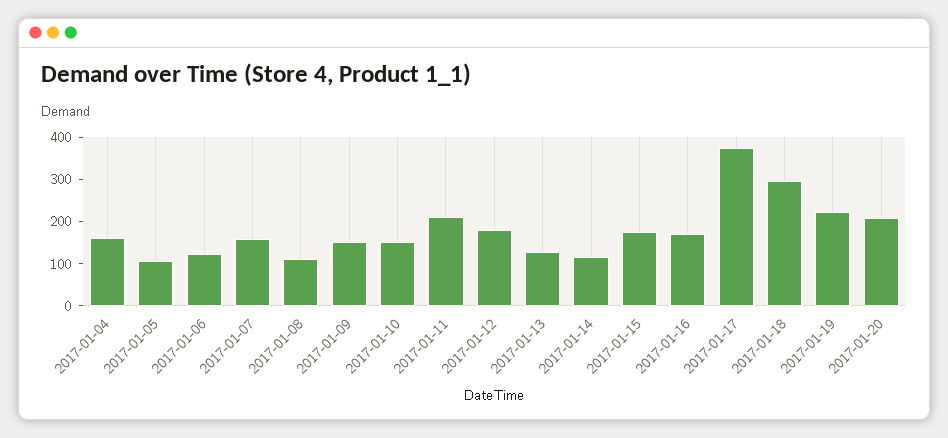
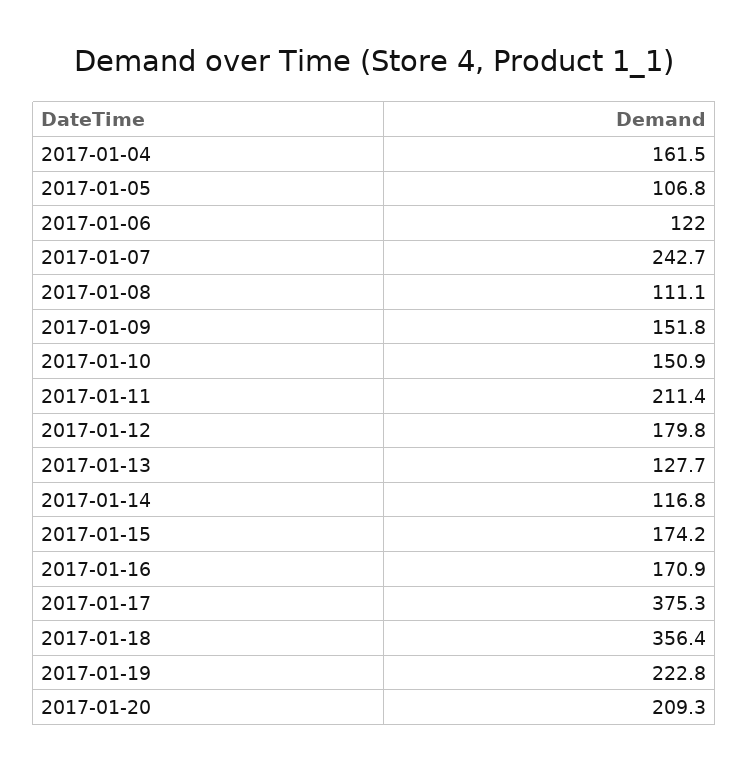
  {
    "2017-01-04": 161.5,
    "2017-01-05": 106.8,
    "2017-01-06": 122,
-   "2017-01-07": 160,
+   "2017-01-07": 242.7,
    "2017-01-08": 111.1,
    "2017-01-09": 151.8,
    "2017-01-10": 150.9,
    "2017-01-11": 211.4,
    "2017-01-12": 179.8,
    "2017-01-13": 127.7,
    "2017-01-14": 116.8,
    "2017-01-15": 174.2,
    "2017-01-16": 170.9,
    "2017-01-17": 375.3,
-   "2017-01-18": 300,
+   "2017-01-18": 356.4,
    "2017-01-19": 222.8,
    "2017-01-20": 209.3
  }

